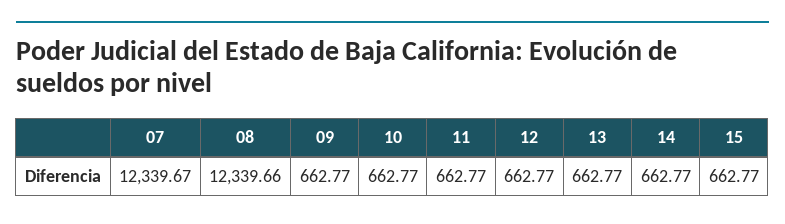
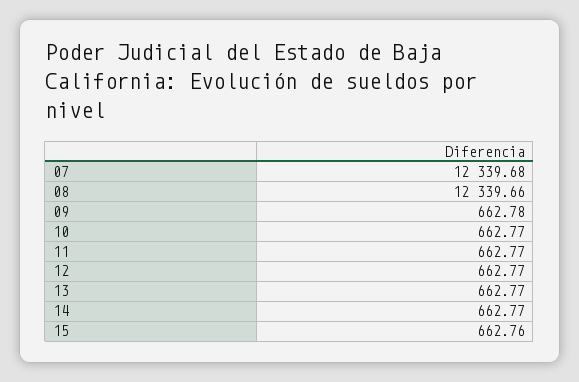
  {
-   "07": 12339.67,
+   "07": 12339.68,
    "08": 12339.66,
-   "09": 662.77,
+   "09": 662.78,
    "10": 662.77,
    "11": 662.77,
    "12": 662.77,
    "13": 662.77,
    "14": 662.77,
-   "15": 662.77
+   "15": 662.76
  }

